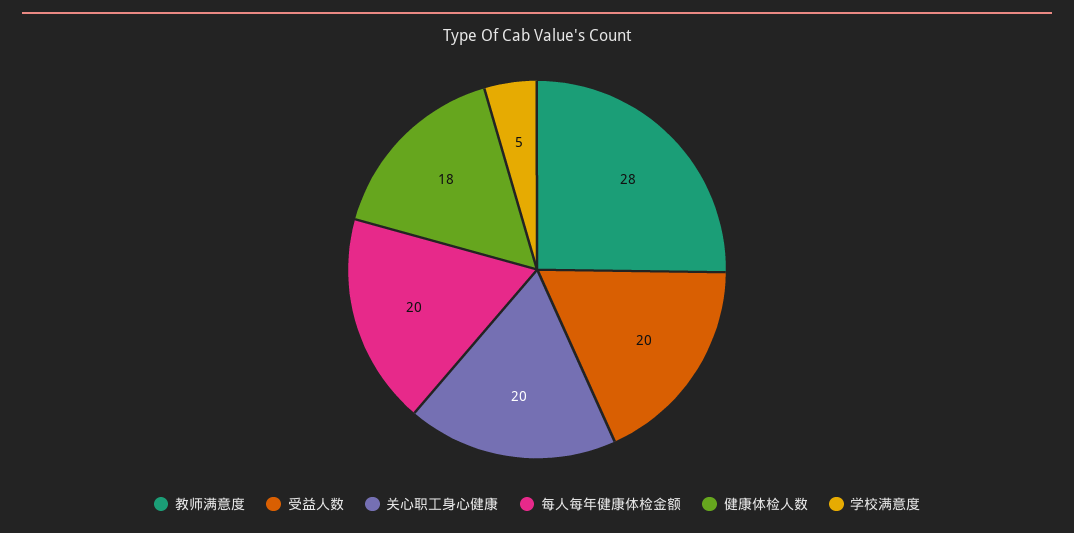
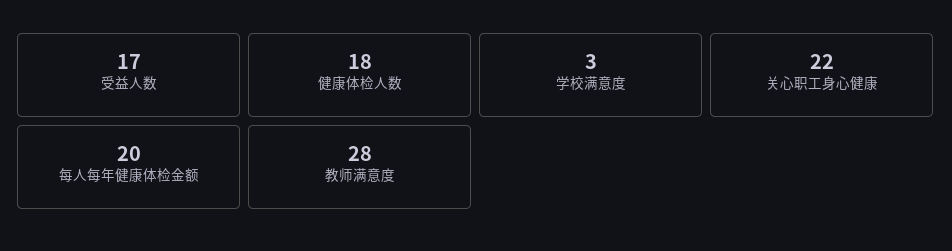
  {
    "教师满意度": 28,
-   "受益人数": 20,
+   "受益人数": 17,
-   "关心职工身心健康": 20,
+   "关心职工身心健康": 22,
    "每人每年健康体检金额": 20,
    "健康体检人数": 18,
-   "学校满意度": 5
+   "学校满意度": 3
  }

